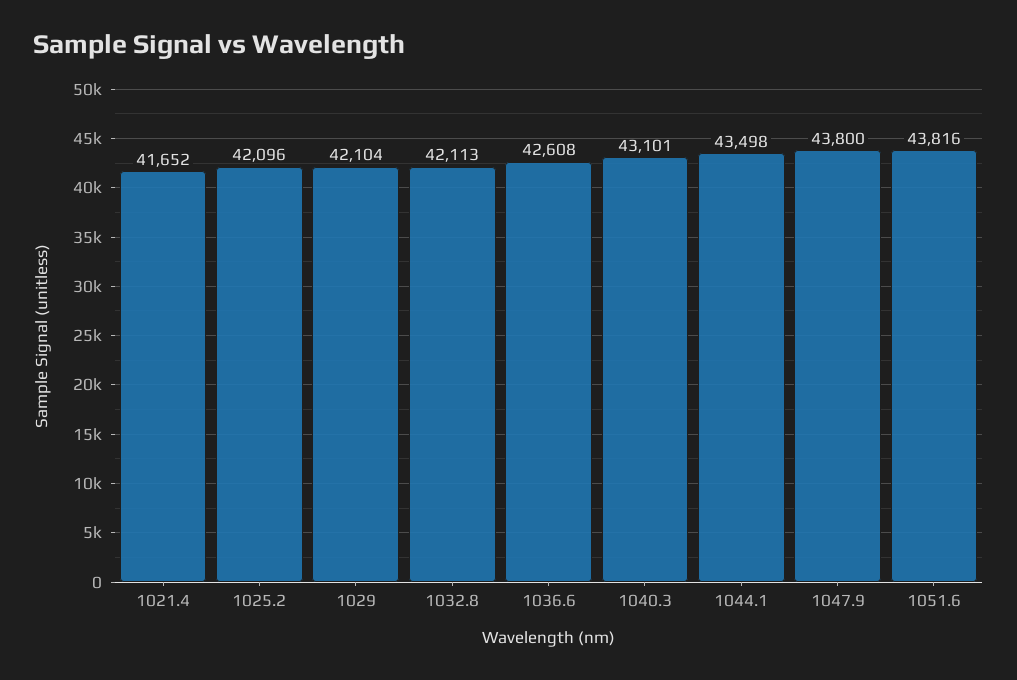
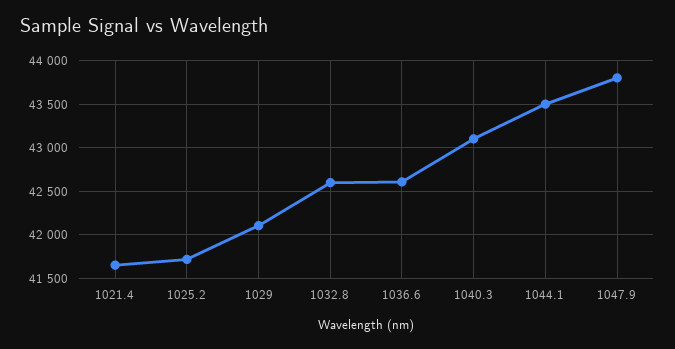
  {
    "1021.4": 41652,
-   "1025.2": 42096,
+   "1025.2": 41700,
    "1029": 42104,
-   "1032.8": 42113,
+   "1032.8": 42600,
    "1036.6": 42608,
    "1040.3": 43101,
    "1044.1": 43498,
-   "1047.9": 43800,
+   "1047.9": 43800
-   "1051.6": 43816
  }

